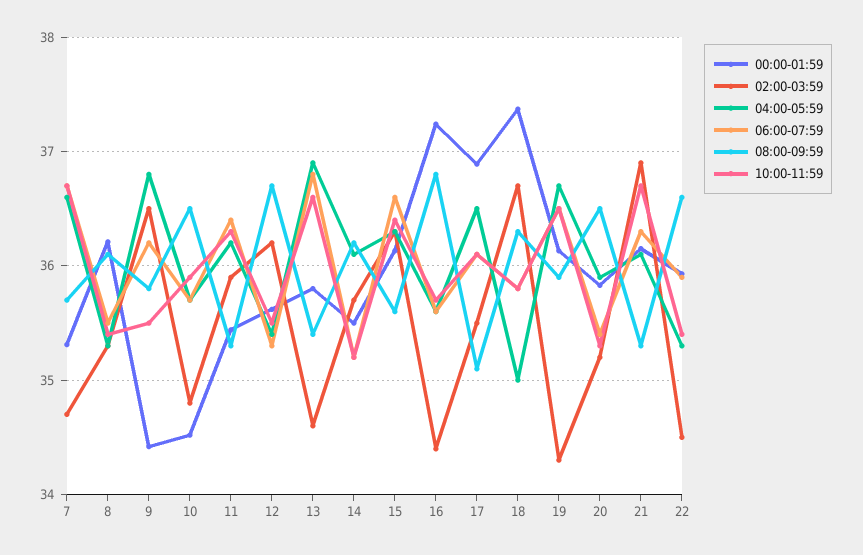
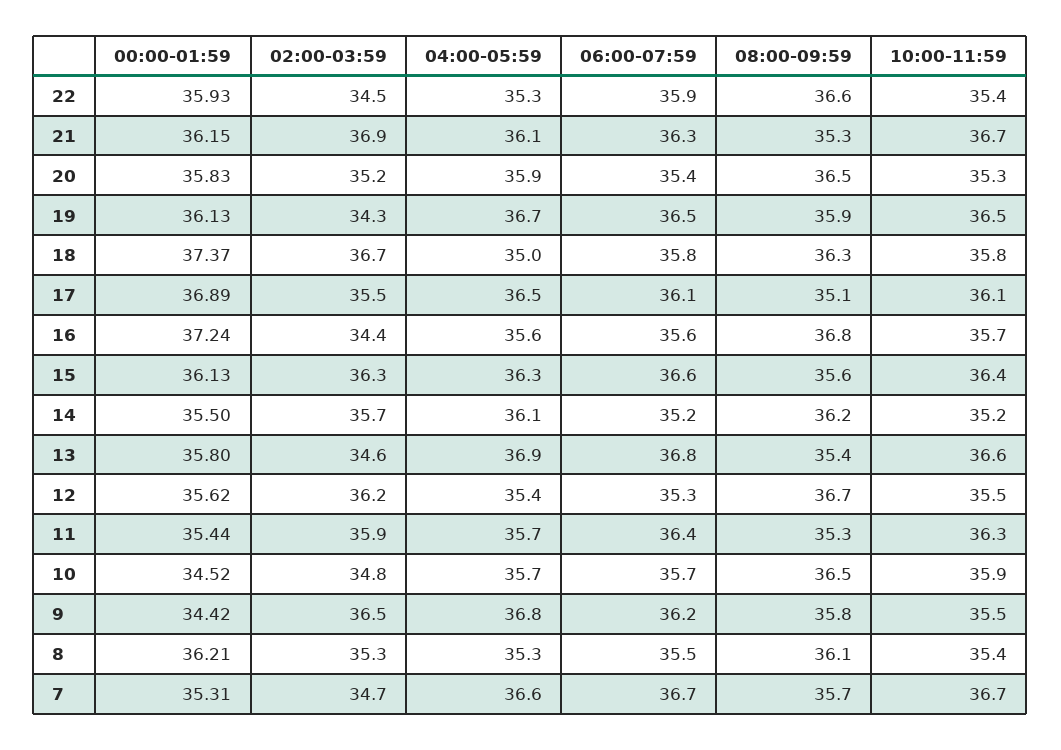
  {
    "00:00-01:59": {
      "7": 35.31,
      "8": 36.21,
      "9": 34.42,
      "10": 34.52,
      "11": 35.44,
      "12": 35.62,
      "13": 35.8,
      "14": 35.5,
      "15": 36.13,
      "16": 37.24,
      "17": 36.89,
      "18": 37.37,
      "19": 36.13,
      "20": 35.83,
      "21": 36.15,
      "22": 35.93
    },
    "02:00-03:59": {
      "7": 34.7,
      "8": 35.3,
      "9": 36.5,
      "10": 34.8,
      "11": 35.9,
      "12": 36.2,
      "13": 34.6,
      "14": 35.7,
      "15": 36.3,
      "16": 34.4,
      "17": 35.5,
      "18": 36.7,
      "19": 34.3,
      "20": 35.2,
      "21": 36.9,
      "22": 34.5
    },
    "04:00-05:59": {
      "7": 36.6,
      "8": 35.3,
      "9": 36.8,
      "10": 35.7,
-     "11": 36.2,
+     "11": 35.7,
      "12": 35.4,
      "13": 36.9,
      "14": 36.1,
      "15": 36.3,
      "16": 35.6,
      "17": 36.5,
      "18": 35,
      "19": 36.7,
      "20": 35.9,
      "21": 36.1,
      "22": 35.3
    },
    "06:00-07:59": {
      "7": 36.7,
      "8": 35.5,
      "9": 36.2,
      "10": 35.7,
      "11": 36.4,
      "12": 35.3,
      "13": 36.8,
      "14": 35.2,
      "15": 36.6,
      "16": 35.6,
      "17": 36.1,
      "18": 35.8,
      "19": 36.5,
      "20": 35.4,
      "21": 36.3,
      "22": 35.9
    },
    "08:00-09:59": {
      "7": 35.7,
      "8": 36.1,
      "9": 35.8,
      "10": 36.5,
      "11": 35.3,
      "12": 36.7,
      "13": 35.4,
      "14": 36.2,
      "15": 35.6,
      "16": 36.8,
      "17": 35.1,
      "18": 36.3,
      "19": 35.9,
      "20": 36.5,
      "21": 35.3,
      "22": 36.6
    },
    "10:00-11:59": {
      "7": 36.7,
      "8": 35.4,
      "9": 35.5,
      "10": 35.9,
      "11": 36.3,
      "12": 35.5,
      "13": 36.6,
      "14": 35.2,
      "15": 36.4,
      "16": 35.7,
      "17": 36.1,
      "18": 35.8,
      "19": 36.5,
      "20": 35.3,
      "21": 36.7,
      "22": 35.4
    }
  }

